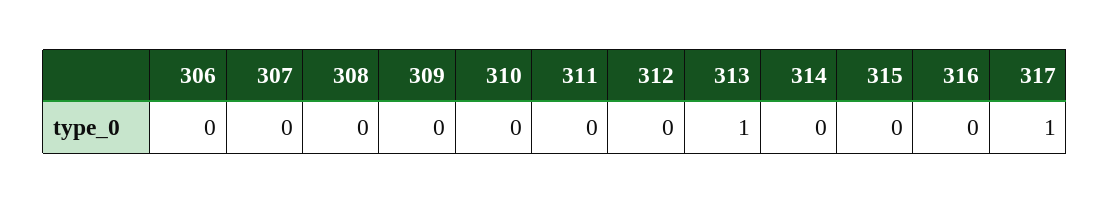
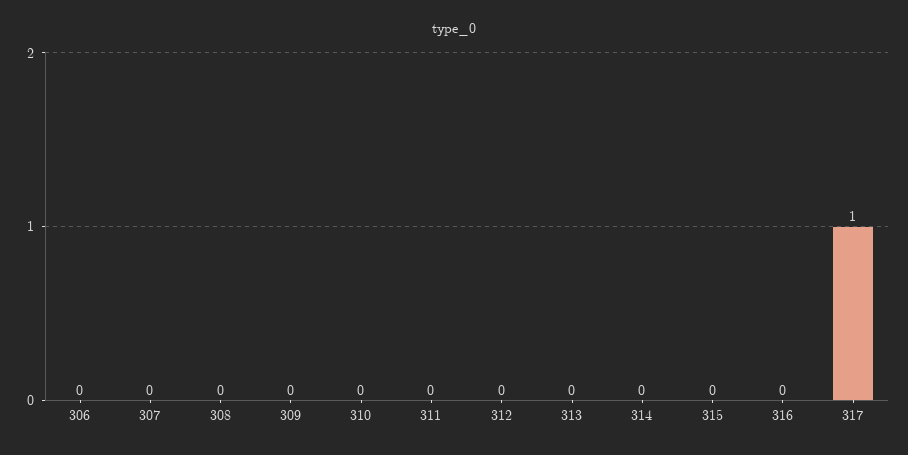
  {
    "306": 0,
    "307": 0,
    "308": 0,
    "309": 0,
    "310": 0,
    "311": 0,
    "312": 0,
-   "313": 1,
+   "313": 0,
    "314": 0,
    "315": 0,
    "316": 0,
    "317": 1
  }

